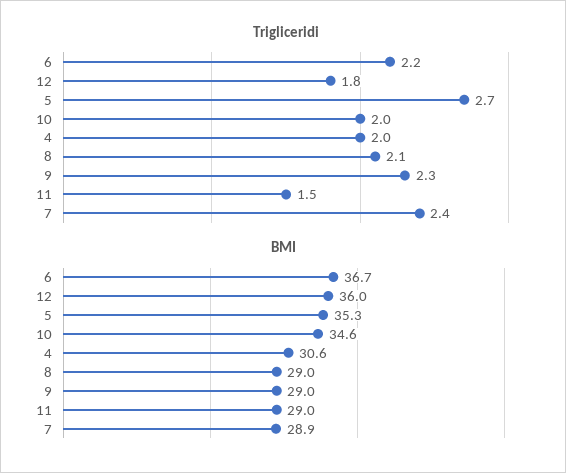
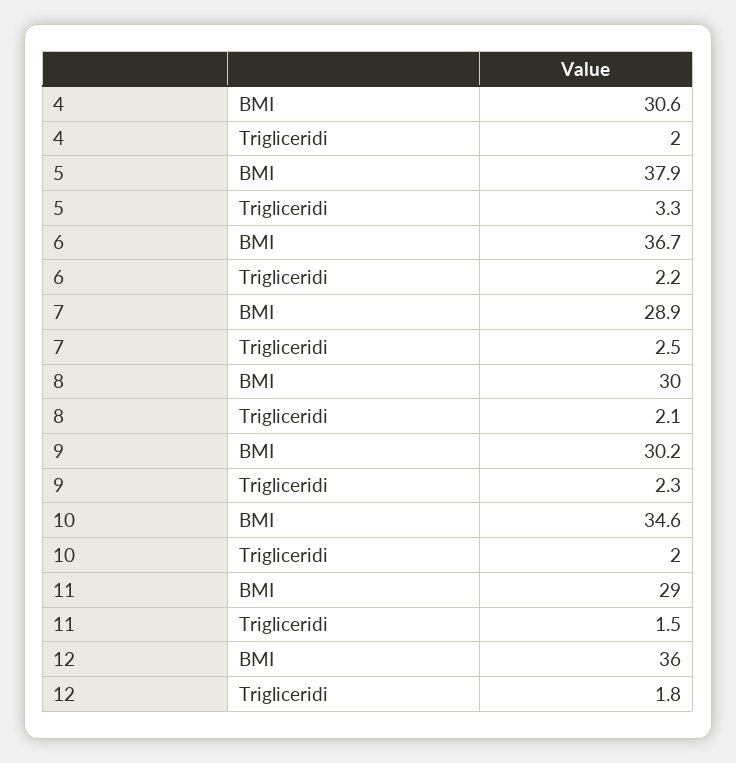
  {
    "Trigliceridi": {
      "6": 2.2,
      "12": 1.8,
-     "5": 2.7,
+     "5": 3.3,
      "10": 2,
      "4": 2,
      "8": 2.1,
      "9": 2.3,
      "11": 1.5,
-     "7": 2.4
+     "7": 2.5
    },
    "BMI": {
      "6": 36.7,
      "12": 36,
-     "5": 35.3,
+     "5": 37.9,
      "10": 34.6,
      "4": 30.6,
-     "8": 29,
+     "8": 30,
-     "9": 29,
+     "9": 30.2,
      "11": 29,
      "7": 28.9
    }
  }

